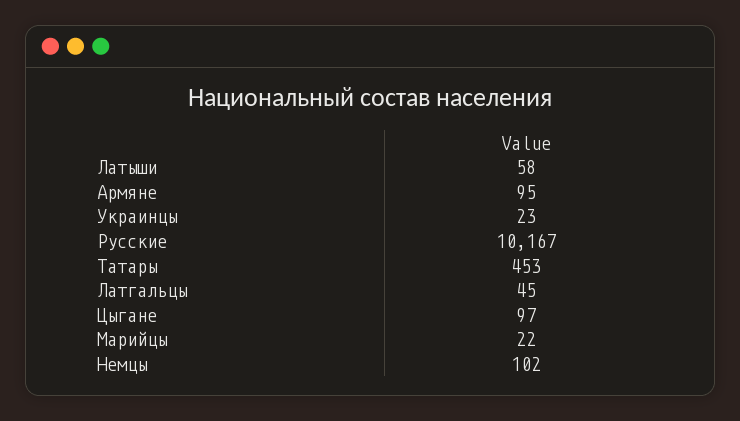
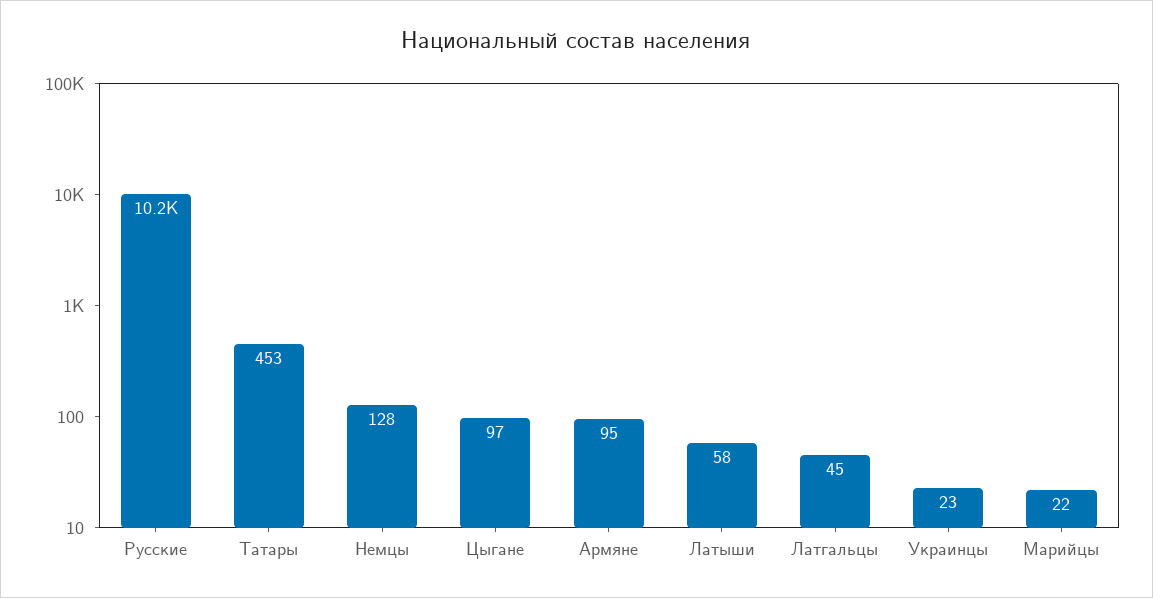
  {
    "Латыши": 58,
    "Армяне": 95,
    "Украинцы": 23,
    "Русские": 10167,
    "Татары": 453,
    "Латгальцы": 45,
    "Цыгане": 97,
    "Марийцы": 22,
-   "Немцы": 102
+   "Немцы": 128
  }

